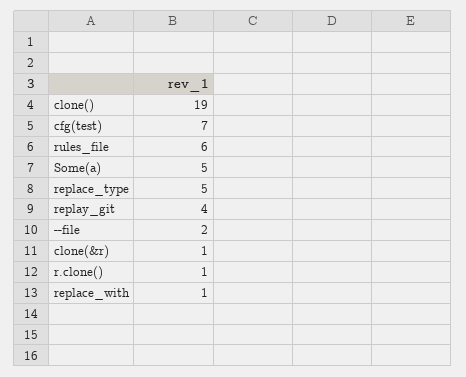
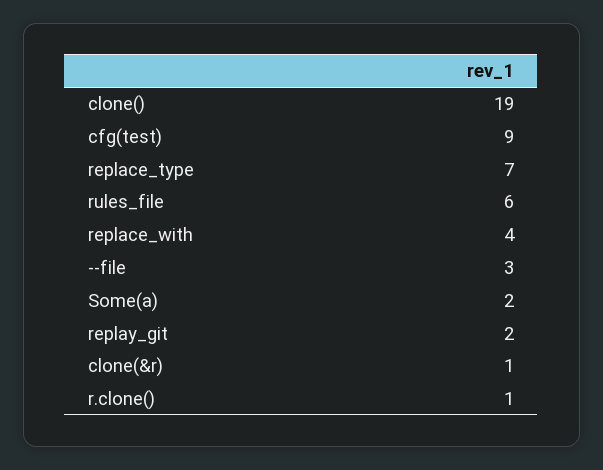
  {
    "clone()": 19,
-   "cfg(test)": 7,
+   "cfg(test)": 9,
    "rules_file": 6,
-   "Some(a)": 5,
+   "Some(a)": 2,
-   "replace_type": 5,
+   "replace_type": 7,
-   "replay_git": 4,
+   "replay_git": 2,
-   "--file": 2,
+   "--file": 3,
    "clone(&r)": 1,
    "r.clone()": 1,
-   "replace_with": 1
+   "replace_with": 4
  }

